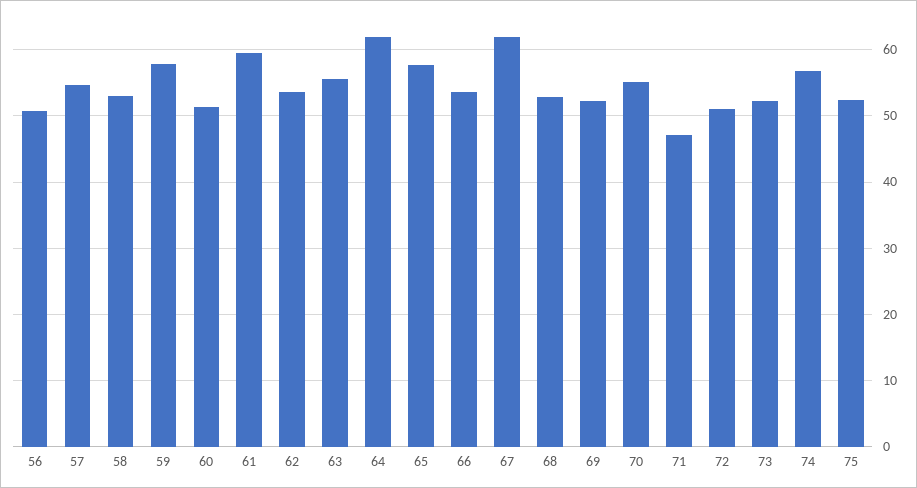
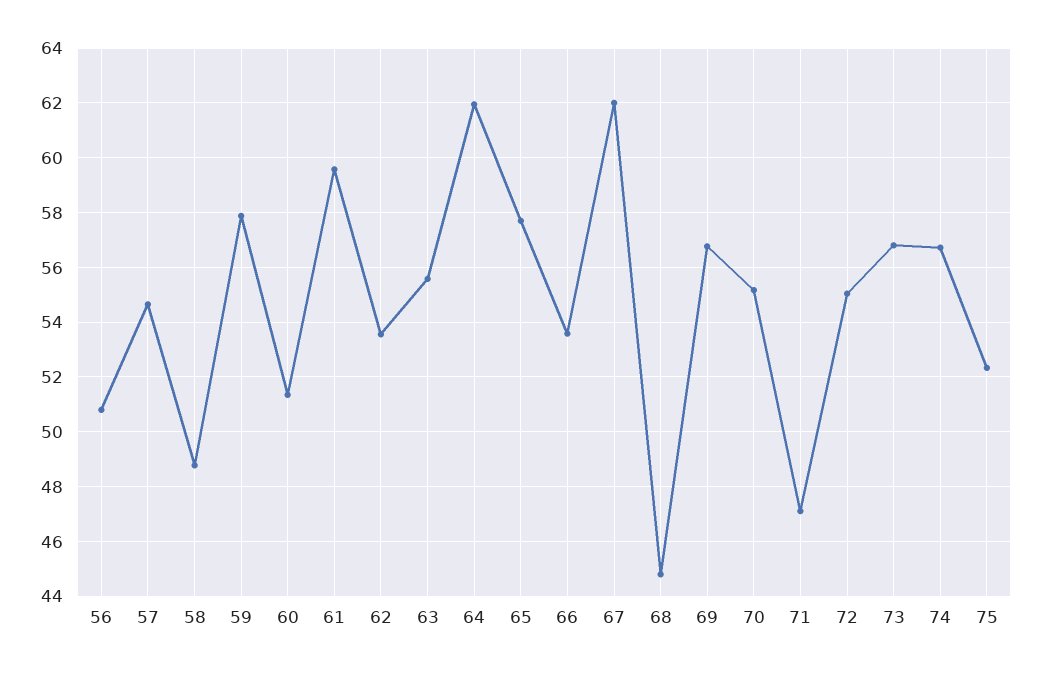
  {
    "56": 50.75,
    "57": 54.75,
-   "58": 53,
+   "58": 48.75,
    "59": 58,
    "60": 51.25,
    "61": 59.5,
    "62": 53.5,
    "63": 55.5,
    "64": 62,
    "65": 57.75,
    "66": 53.5,
    "67": 62,
-   "68": 53,
+   "68": 44.75,
-   "69": 52,
+   "69": 56.75,
    "70": 55.25,
    "71": 47,
-   "72": 51,
+   "72": 55,
-   "73": 52,
+   "73": 56.75,
    "74": 56.75,
    "75": 52.25
  }

